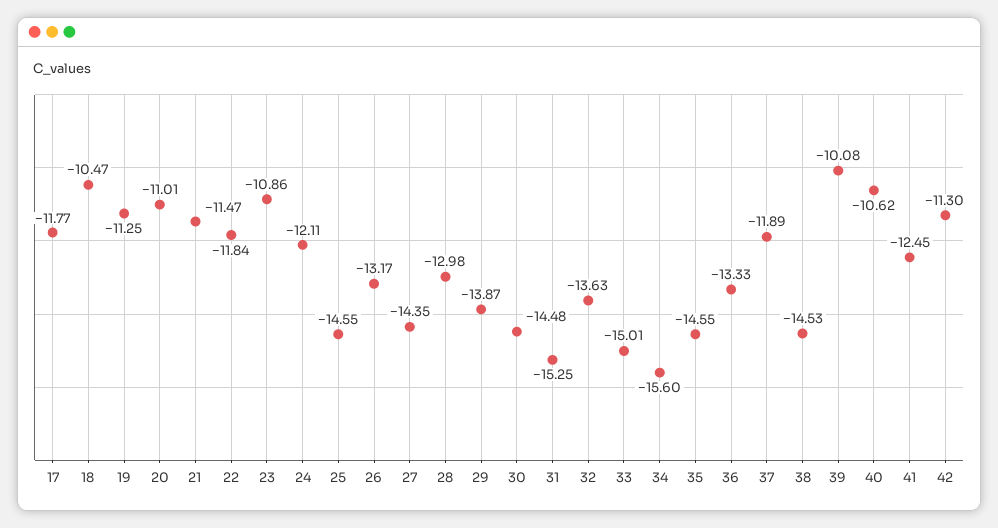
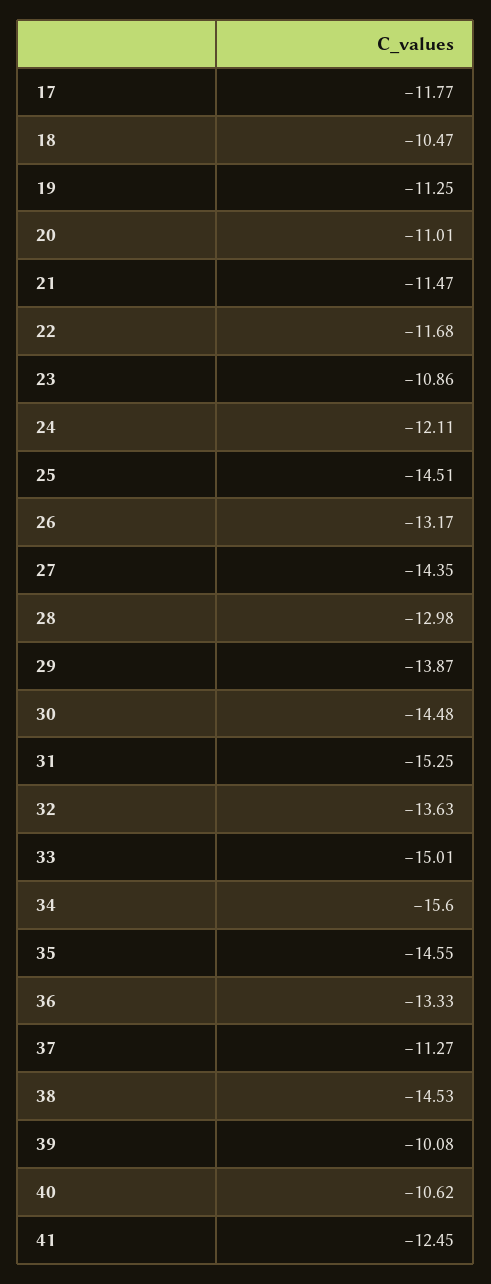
  {
    "17": -11.77,
    "18": -10.47,
    "19": -11.25,
    "20": -11.01,
    "21": -11.47,
-   "22": -11.84,
+   "22": -11.68,
    "23": -10.86,
    "24": -12.11,
-   "25": -14.55,
+   "25": -14.51,
    "26": -13.17,
    "27": -14.35,
    "28": -12.98,
    "29": -13.87,
    "30": -14.48,
    "31": -15.25,
    "32": -13.63,
    "33": -15.01,
    "34": -15.6,
    "35": -14.55,
    "36": -13.33,
-   "37": -11.89,
+   "37": -11.27,
    "38": -14.53,
    "39": -10.08,
    "40": -10.62,
-   "41": -12.45,
+   "41": -12.45
-   "42": -11.3
  }

